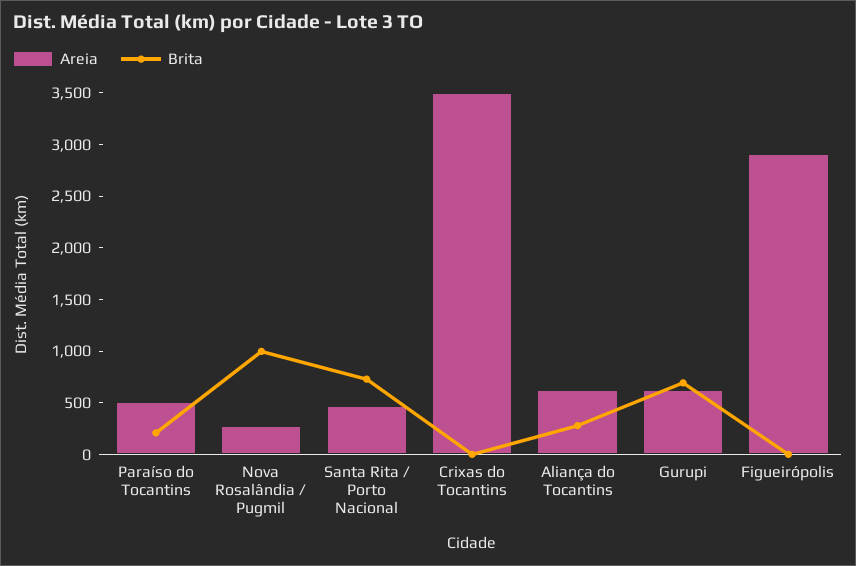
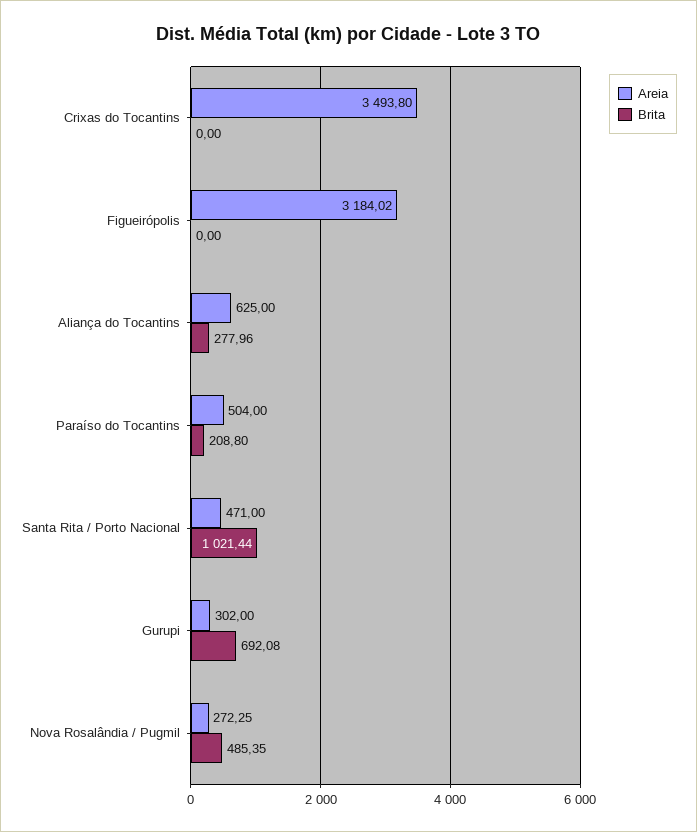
  {
    "Areia": {
      "Paraíso do Tocantins": 504,
      "Nova Rosalândia / Pugmil": 272.25,
      "Santa Rita / Porto Nacional": 471,
      "Crixas do Tocantins": 3493.8,
      "Aliança do Tocantins": 625,
-     "Gurupi": 600,
+     "Gurupi": 302,
-     "Figueirópolis": 2900
+     "Figueirópolis": 3184.02
    },
    "Brita": {
      "Paraíso do Tocantins": 208.8,
-     "Nova Rosalândia / Pugmil": 1000,
+     "Nova Rosalândia / Pugmil": 485.35,
-     "Santa Rita / Porto Nacional": 700,
+     "Santa Rita / Porto Nacional": 1021.44,
      "Crixas do Tocantins": 0,
      "Aliança do Tocantins": 277.96,
      "Gurupi": 692.08,
      "Figueirópolis": 0
    }
  }

